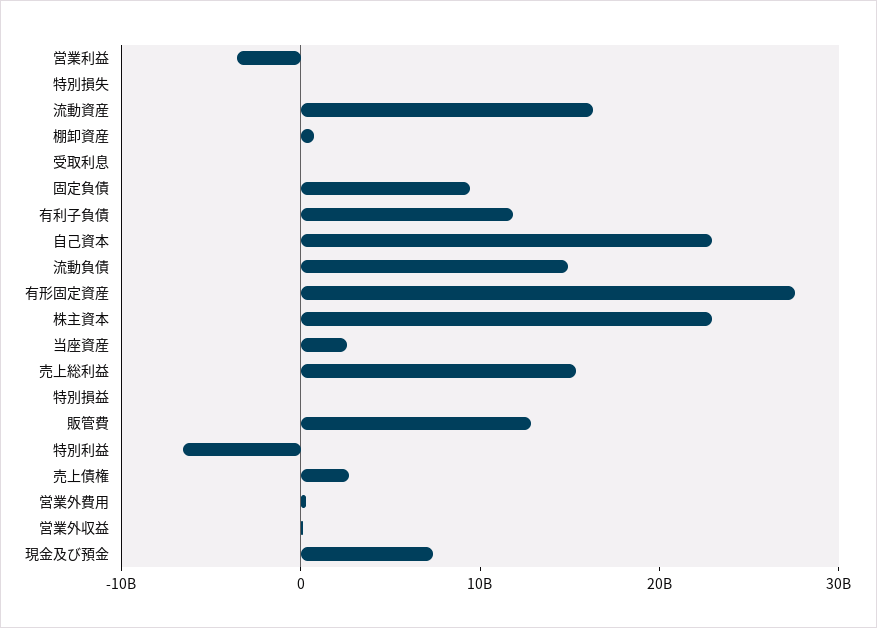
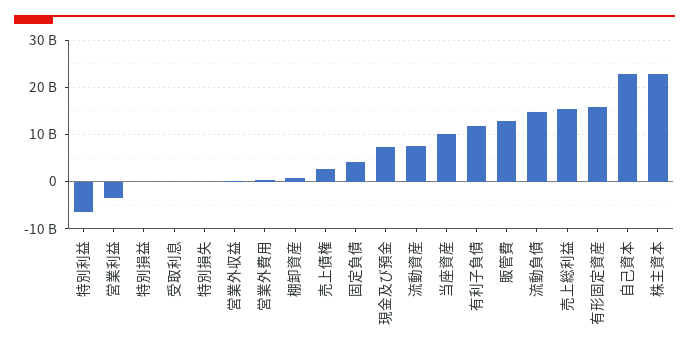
  {
    "営業利益": -4000000000,
    "特別損失": 0,
-   "流動資産": 16000000000,
+   "流動資産": 8000000000,
    "棚卸資産": 0,
    "受取利息": 0,
-   "固定負債": 10000000000,
+   "固定負債": 4000000000,
    "有利子負債": 12000000000,
    "自己資本": 22000000000,
    "流動負債": 14000000000,
-   "有形固定資産": 28000000000,
+   "有形固定資産": 16000000000,
    "株主資本": 22000000000,
-   "当座資産": 2000000000,
+   "当座資産": 10000000000,
    "売上総利益": 16000000000,
    "特別損益": 0,
    "販管費": 12000000000,
    "特別利益": -6000000000,
    "売上債権": 2000000000,
    "営業外費用": 0,
    "営業外収益": 0,
    "現金及び預金": 8000000000
  }

